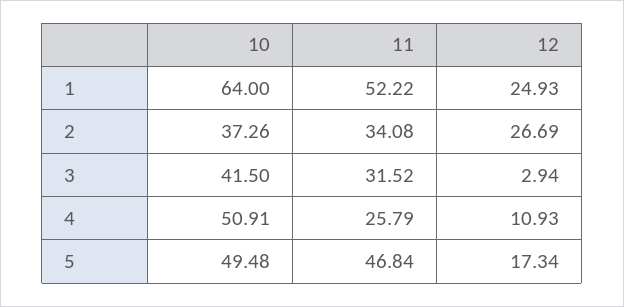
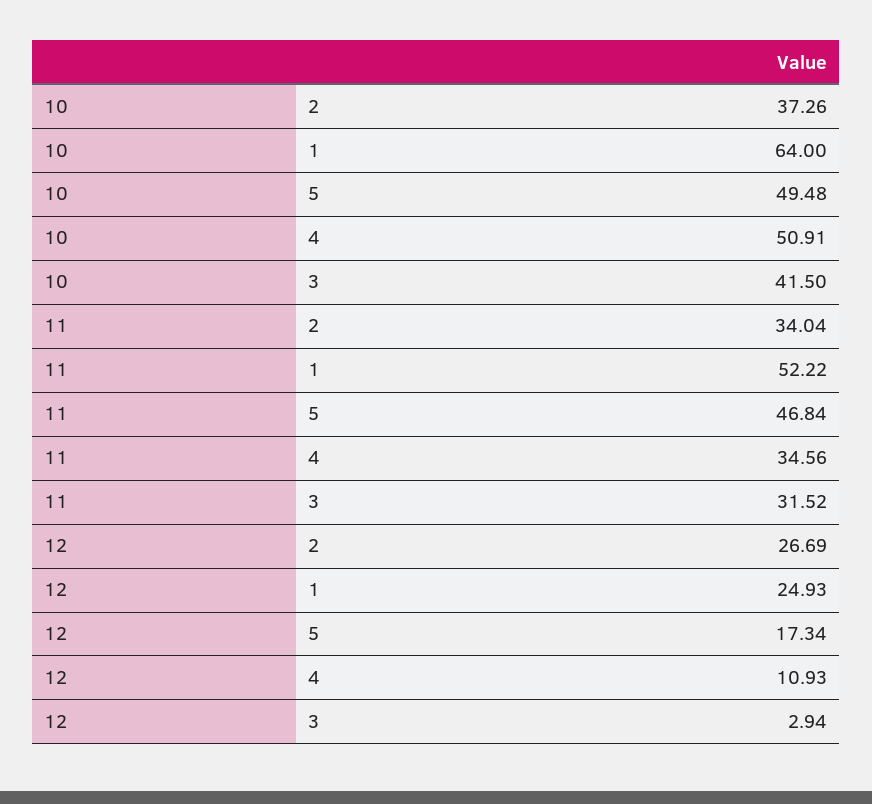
  {
    "10": {
      "1": 64,
      "2": 37.26,
      "3": 41.5,
      "4": 50.91,
      "5": 49.48
    },
    "11": {
      "1": 52.22,
-     "2": 34.08,
+     "2": 34.04,
      "3": 31.52,
-     "4": 25.79,
+     "4": 34.56,
      "5": 46.84
    },
    "12": {
      "1": 24.93,
      "2": 26.69,
      "3": 2.94,
      "4": 10.93,
      "5": 17.34
    }
  }

